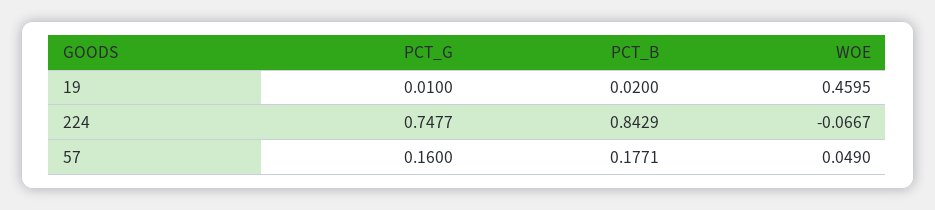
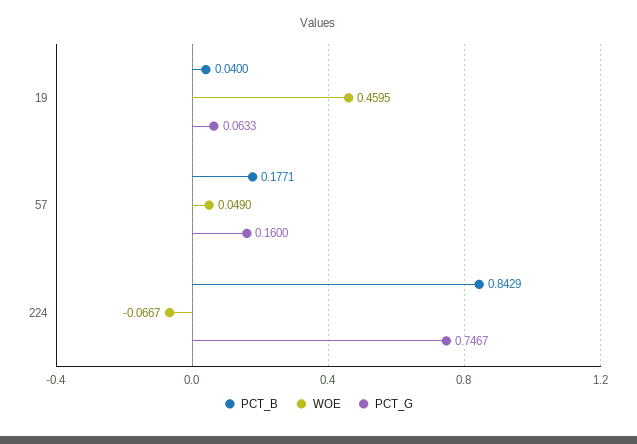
  {
    "PCT_G": {
-     "19": 0.01,
+     "19": 0.0633,
-     "224": 0.7477,
+     "224": 0.7467,
      "57": 0.16
    },
    "PCT_B": {
-     "19": 0.02,
+     "19": 0.04,
      "224": 0.8429,
      "57": 0.1771
    },
    "WOE": {
      "19": 0.4595,
      "224": -0.0667,
      "57": 0.049
    }
  }

